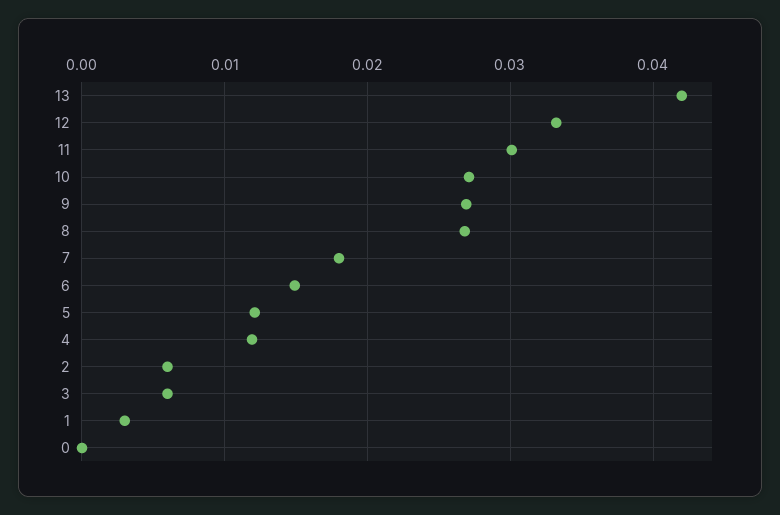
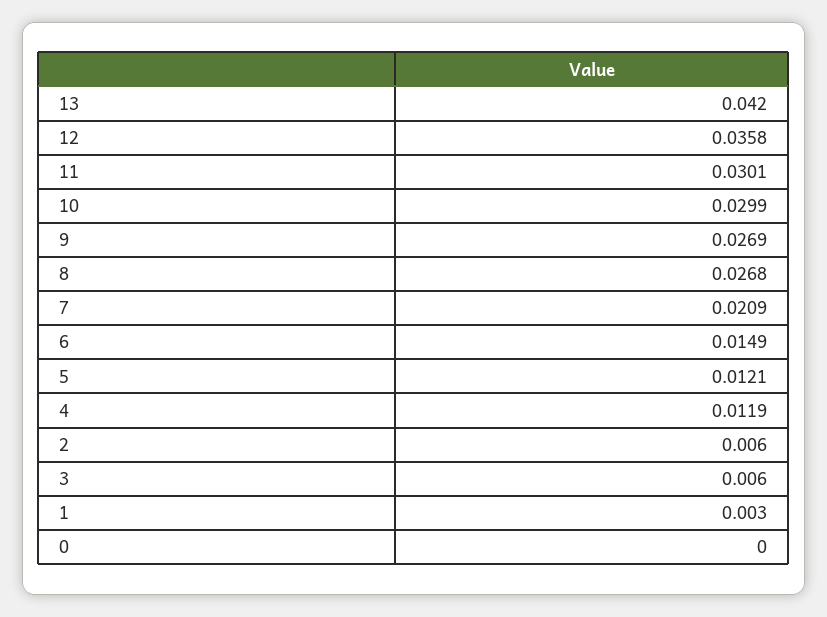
  {
    "13": 0.042,
-   "12": 0.033,
+   "12": 0.0358,
    "11": 0.0301,
-   "10": 0.027,
+   "10": 0.0299,
    "9": 0.0269,
    "8": 0.0268,
-   "7": 0.018,
+   "7": 0.0209,
    "6": 0.0149,
    "5": 0.0121,
    "4": 0.0119,
    "2": 0.006,
    "3": 0.006,
    "1": 0.003,
    "0": 0
  }

